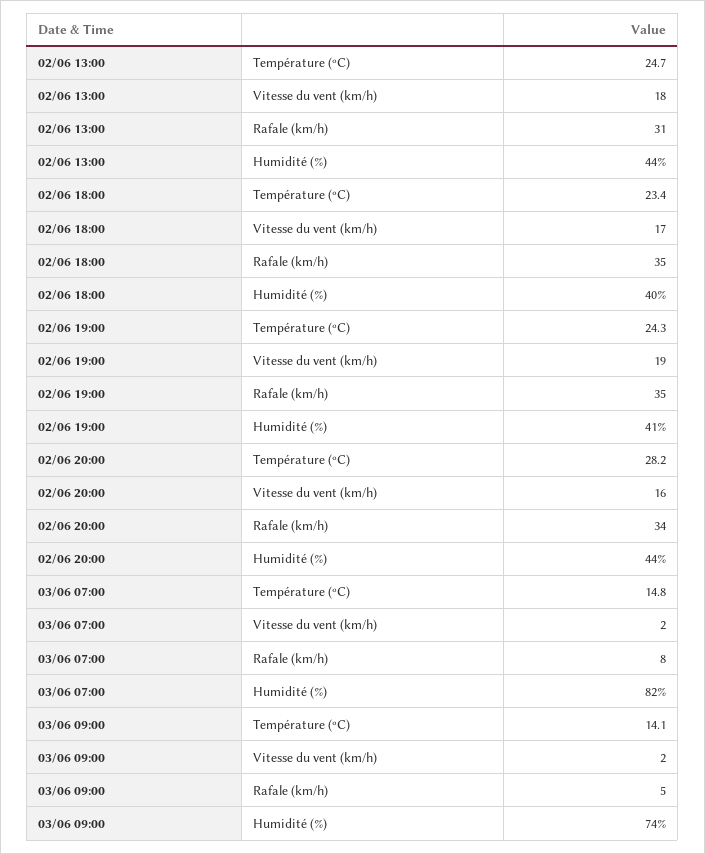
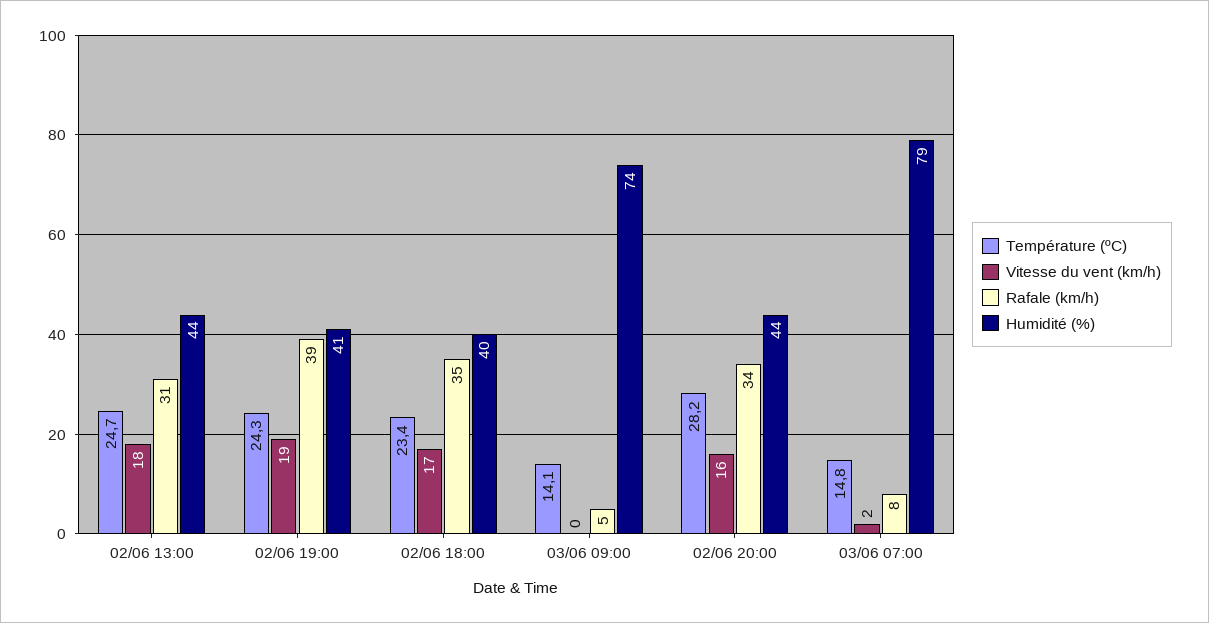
  {
    "Température (ºC)": {
      "02/06 13:00": 24.7,
      "02/06 18:00": 23.4,
      "02/06 19:00": 24.3,
      "02/06 20:00": 28.2,
      "03/06 07:00": 14.8,
      "03/06 09:00": 14.1
    },
    "Vitesse du vent (km/h)": {
      "02/06 13:00": 18,
      "02/06 18:00": 17,
      "02/06 19:00": 19,
      "02/06 20:00": 16,
      "03/06 07:00": 2,
-     "03/06 09:00": 2
+     "03/06 09:00": 0
    },
    "Rafale (km/h)": {
      "02/06 13:00": 31,
      "02/06 18:00": 35,
-     "02/06 19:00": 35,
+     "02/06 19:00": 39,
      "02/06 20:00": 34,
      "03/06 07:00": 8,
      "03/06 09:00": 5
    },
    "Humidité (%)": {
      "02/06 13:00": 44,
      "02/06 18:00": 40,
      "02/06 19:00": 41,
      "02/06 20:00": 44,
-     "03/06 07:00": 82,
+     "03/06 07:00": 79,
      "03/06 09:00": 74
    }
  }

